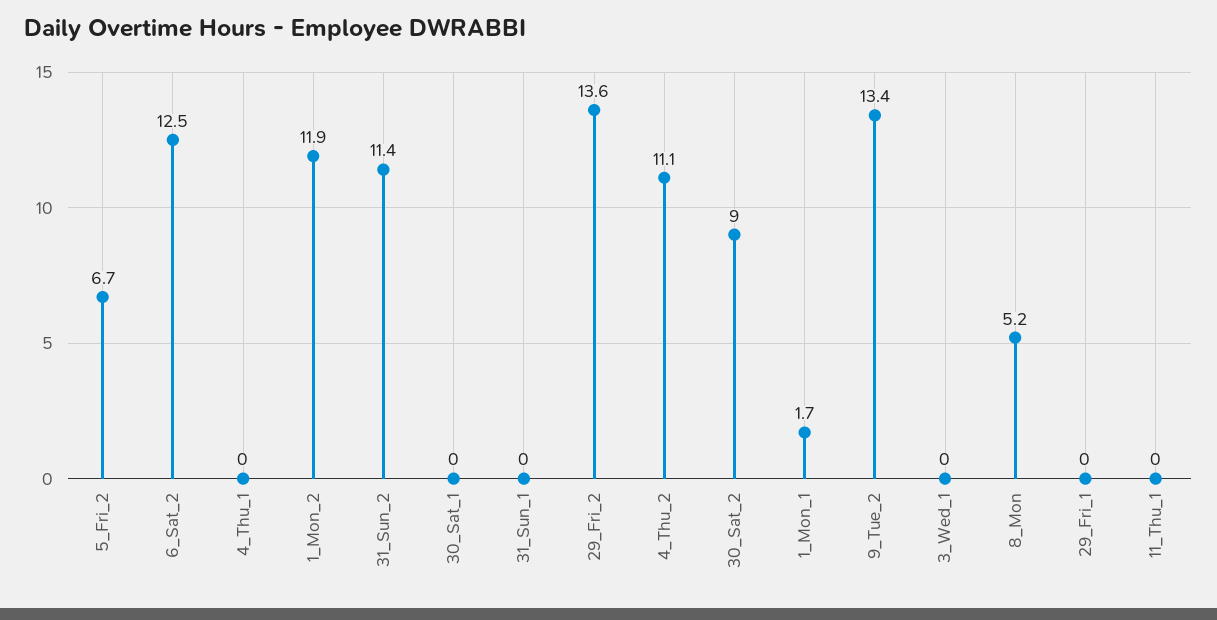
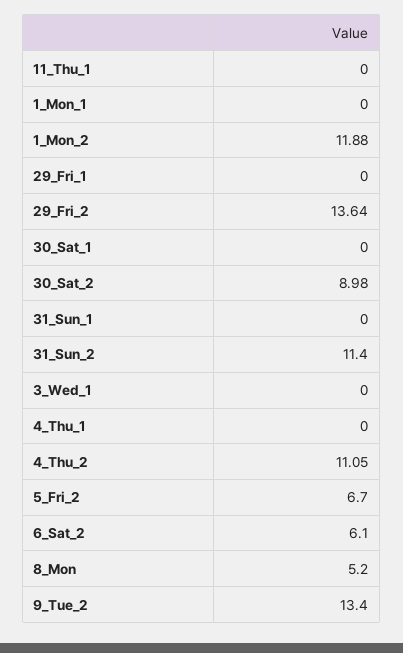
  {
    "5_Fri_2": 6.7,
-   "6_Sat_2": 12.5,
+   "6_Sat_2": 6.1,
    "4_Thu_1": 0,
    "1_Mon_2": 11.88,
    "31_Sun_2": 11.4,
    "30_Sat_1": 0,
    "31_Sun_1": 0,
    "29_Fri_2": 13.64,
    "4_Thu_2": 11.05,
    "30_Sat_2": 8.98,
-   "1_Mon_1": 1.7,
+   "1_Mon_1": 0,
    "9_Tue_2": 13.4,
    "3_Wed_1": 0,
    "8_Mon": 5.2,
    "29_Fri_1": 0,
    "11_Thu_1": 0
  }

